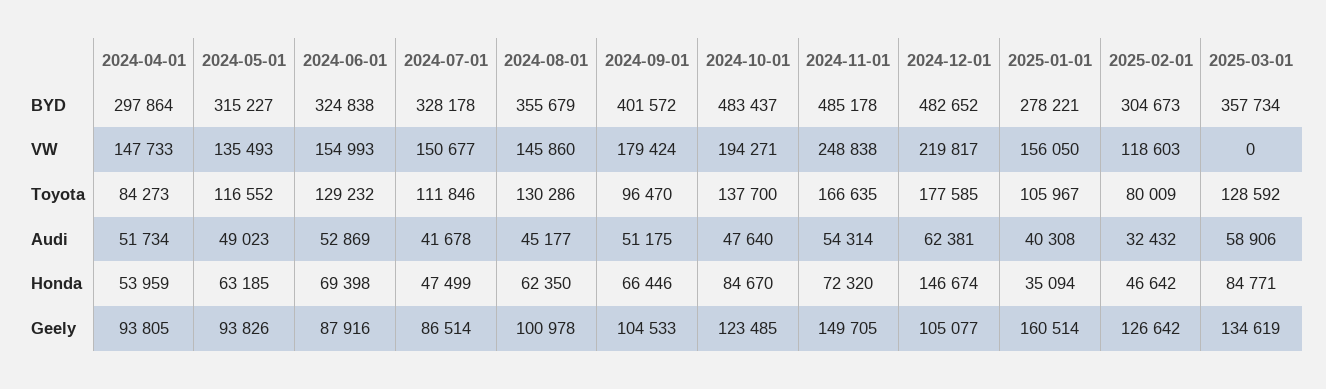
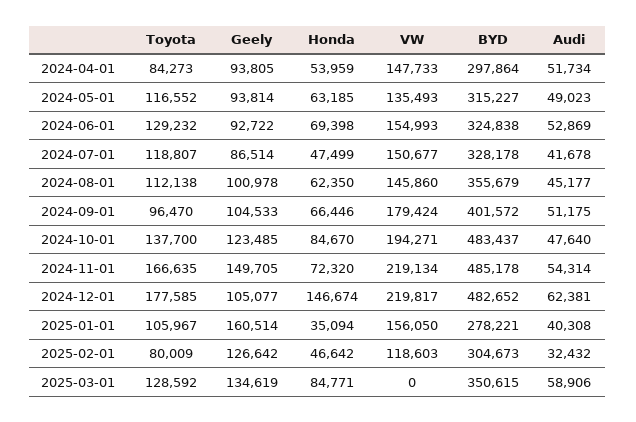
  {
    "2024-04-01": {
      "BYD": 297864,
      "VW": 147733,
      "Toyota": 84273,
      "Audi": 51734,
      "Honda": 53959,
      "Geely": 93805
    },
    "2024-05-01": {
      "BYD": 315227,
      "VW": 135493,
      "Toyota": 116552,
      "Audi": 49023,
      "Honda": 63185,
-     "Geely": 93826
+     "Geely": 93814
    },
    "2024-06-01": {
      "BYD": 324838,
      "VW": 154993,
      "Toyota": 129232,
      "Audi": 52869,
      "Honda": 69398,
-     "Geely": 87916
+     "Geely": 92722
    },
    "2024-07-01": {
      "BYD": 328178,
      "VW": 150677,
-     "Toyota": 111846,
+     "Toyota": 118807,
      "Audi": 41678,
      "Honda": 47499,
      "Geely": 86514
    },
    "2024-08-01": {
      "BYD": 355679,
      "VW": 145860,
-     "Toyota": 130286,
+     "Toyota": 112138,
      "Audi": 45177,
      "Honda": 62350,
      "Geely": 100978
    },
    "2024-09-01": {
      "BYD": 401572,
      "VW": 179424,
      "Toyota": 96470,
      "Audi": 51175,
      "Honda": 66446,
      "Geely": 104533
    },
    "2024-10-01": {
      "BYD": 483437,
      "VW": 194271,
      "Toyota": 137700,
      "Audi": 47640,
      "Honda": 84670,
      "Geely": 123485
    },
    "2024-11-01": {
      "BYD": 485178,
-     "VW": 248838,
+     "VW": 219134,
      "Toyota": 166635,
      "Audi": 54314,
      "Honda": 72320,
      "Geely": 149705
    },
    "2024-12-01": {
      "BYD": 482652,
      "VW": 219817,
      "Toyota": 177585,
      "Audi": 62381,
      "Honda": 146674,
      "Geely": 105077
    },
    "2025-01-01": {
      "BYD": 278221,
      "VW": 156050,
      "Toyota": 105967,
      "Audi": 40308,
      "Honda": 35094,
      "Geely": 160514
    },
    "2025-02-01": {
      "BYD": 304673,
      "VW": 118603,
      "Toyota": 80009,
      "Audi": 32432,
      "Honda": 46642,
      "Geely": 126642
    },
    "2025-03-01": {
-     "BYD": 357734,
+     "BYD": 350615,
      "VW": 0,
      "Toyota": 128592,
      "Audi": 58906,
      "Honda": 84771,
      "Geely": 134619
    }
  }

